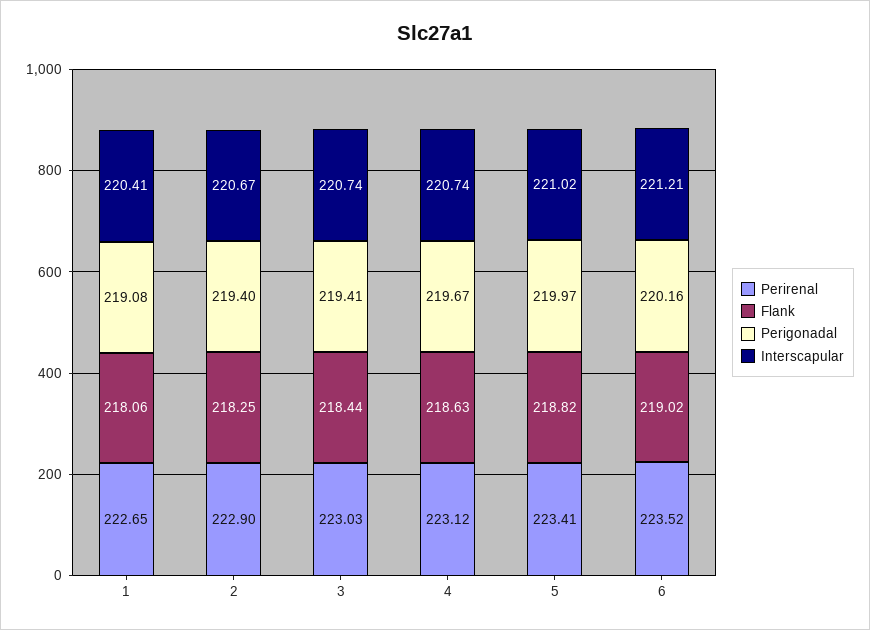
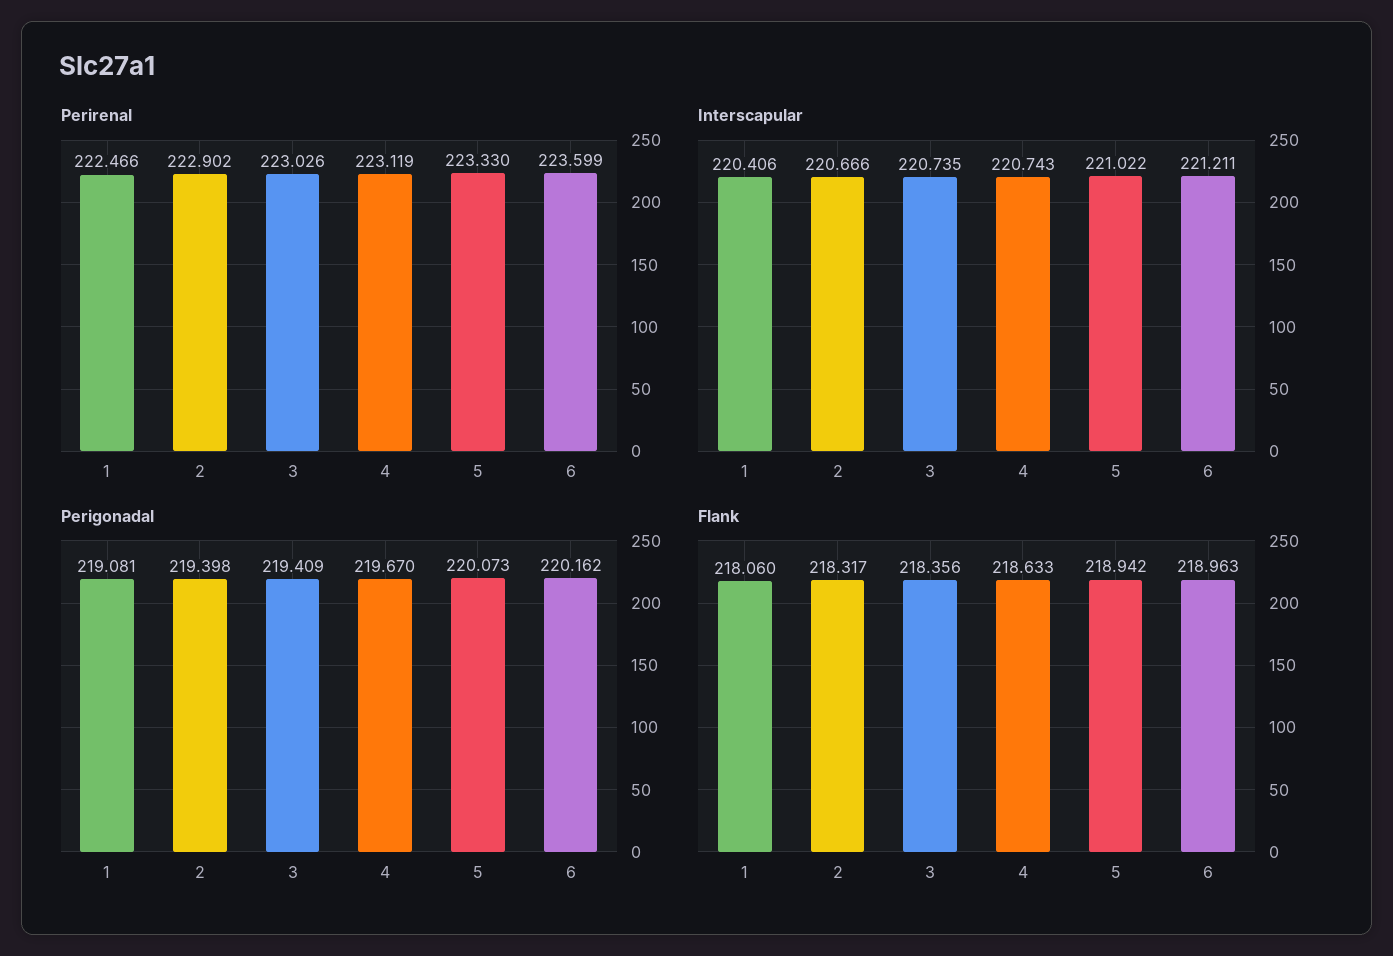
  {
    "Perirenal": {
-     "1": 222.65,
+     "1": 222.466,
      "2": 222.902,
      "3": 223.026,
      "4": 223.119,
-     "5": 223.41,
+     "5": 223.33,
-     "6": 223.52
+     "6": 223.599
    },
    "Flank": {
      "1": 218.06,
-     "2": 218.25,
+     "2": 218.317,
-     "3": 218.44,
+     "3": 218.356,
      "4": 218.633,
-     "5": 218.82,
+     "5": 218.942,
-     "6": 219.02
+     "6": 218.963
    },
    "Perigonadal": {
      "1": 219.081,
      "2": 219.398,
      "3": 219.409,
      "4": 219.67,
-     "5": 219.97,
+     "5": 220.073,
      "6": 220.162
    },
    "Interscapular": {
      "1": 220.406,
      "2": 220.666,
      "3": 220.735,
      "4": 220.743,
      "5": 221.022,
      "6": 221.211
    }
  }

